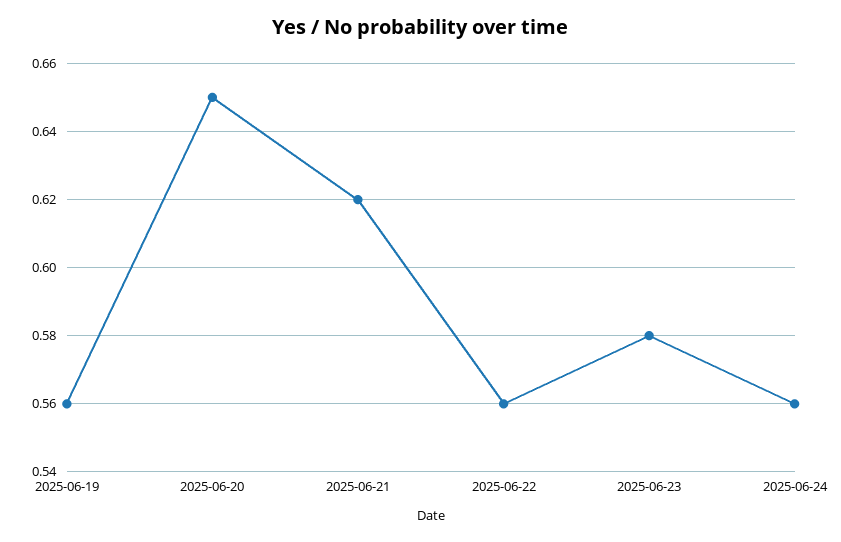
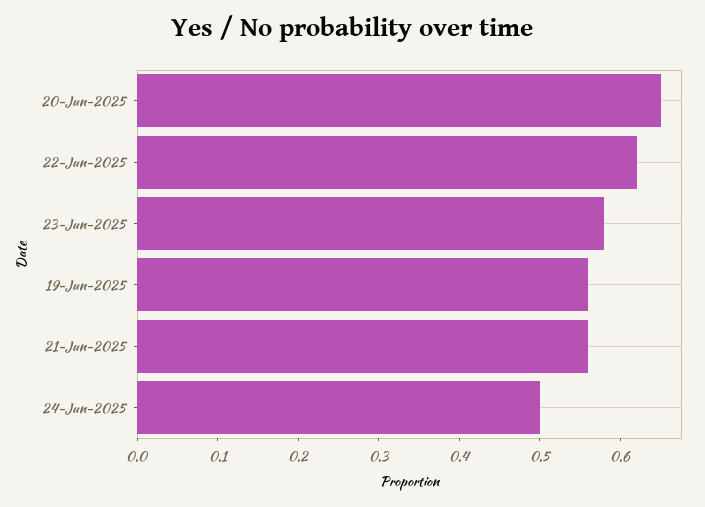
  {
    "2025-06-19": 0.56,
    "2025-06-20": 0.65,
-   "2025-06-21": 0.62,
+   "2025-06-21": 0.56,
-   "2025-06-22": 0.56,
+   "2025-06-22": 0.62,
    "2025-06-23": 0.58,
-   "2025-06-24": 0.56
+   "2025-06-24": 0.5
  }

